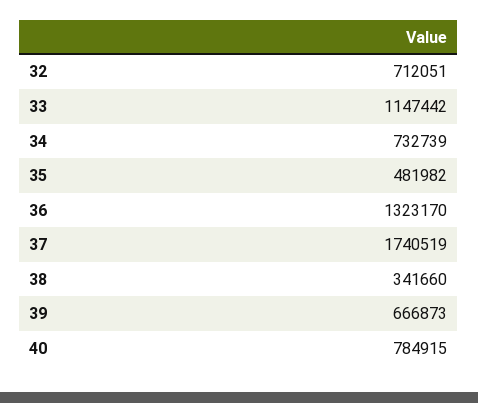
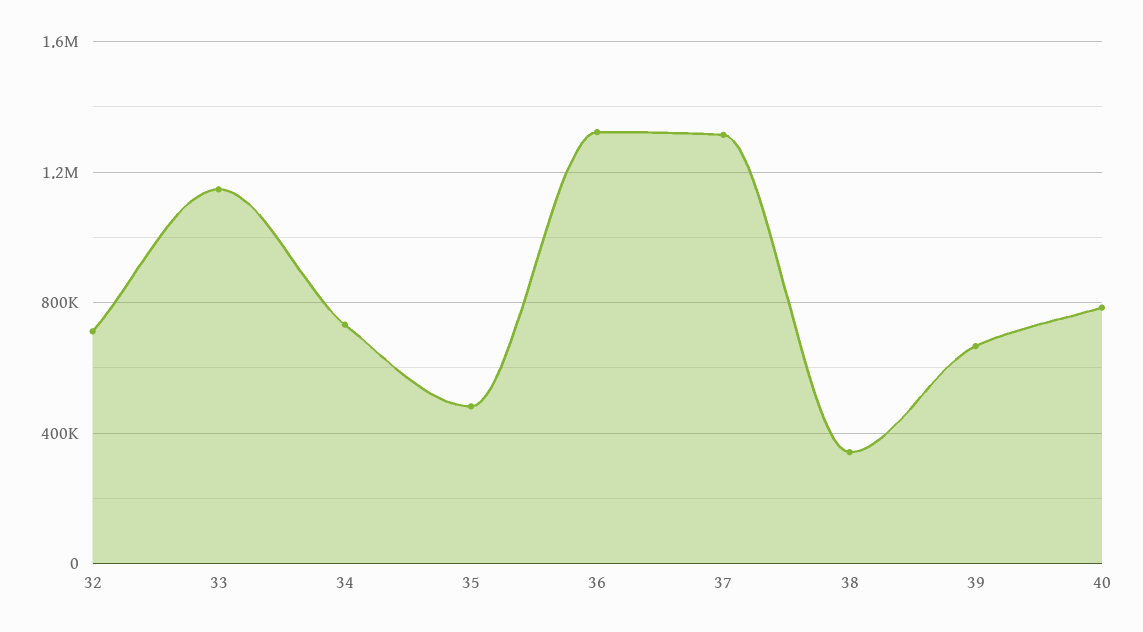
  {
    "32": 712051,
    "33": 1147442,
    "34": 732739,
    "35": 481982,
    "36": 1323170,
-   "37": 1740519,
+   "37": 1300000,
    "38": 341660,
    "39": 666873,
    "40": 784915
  }

